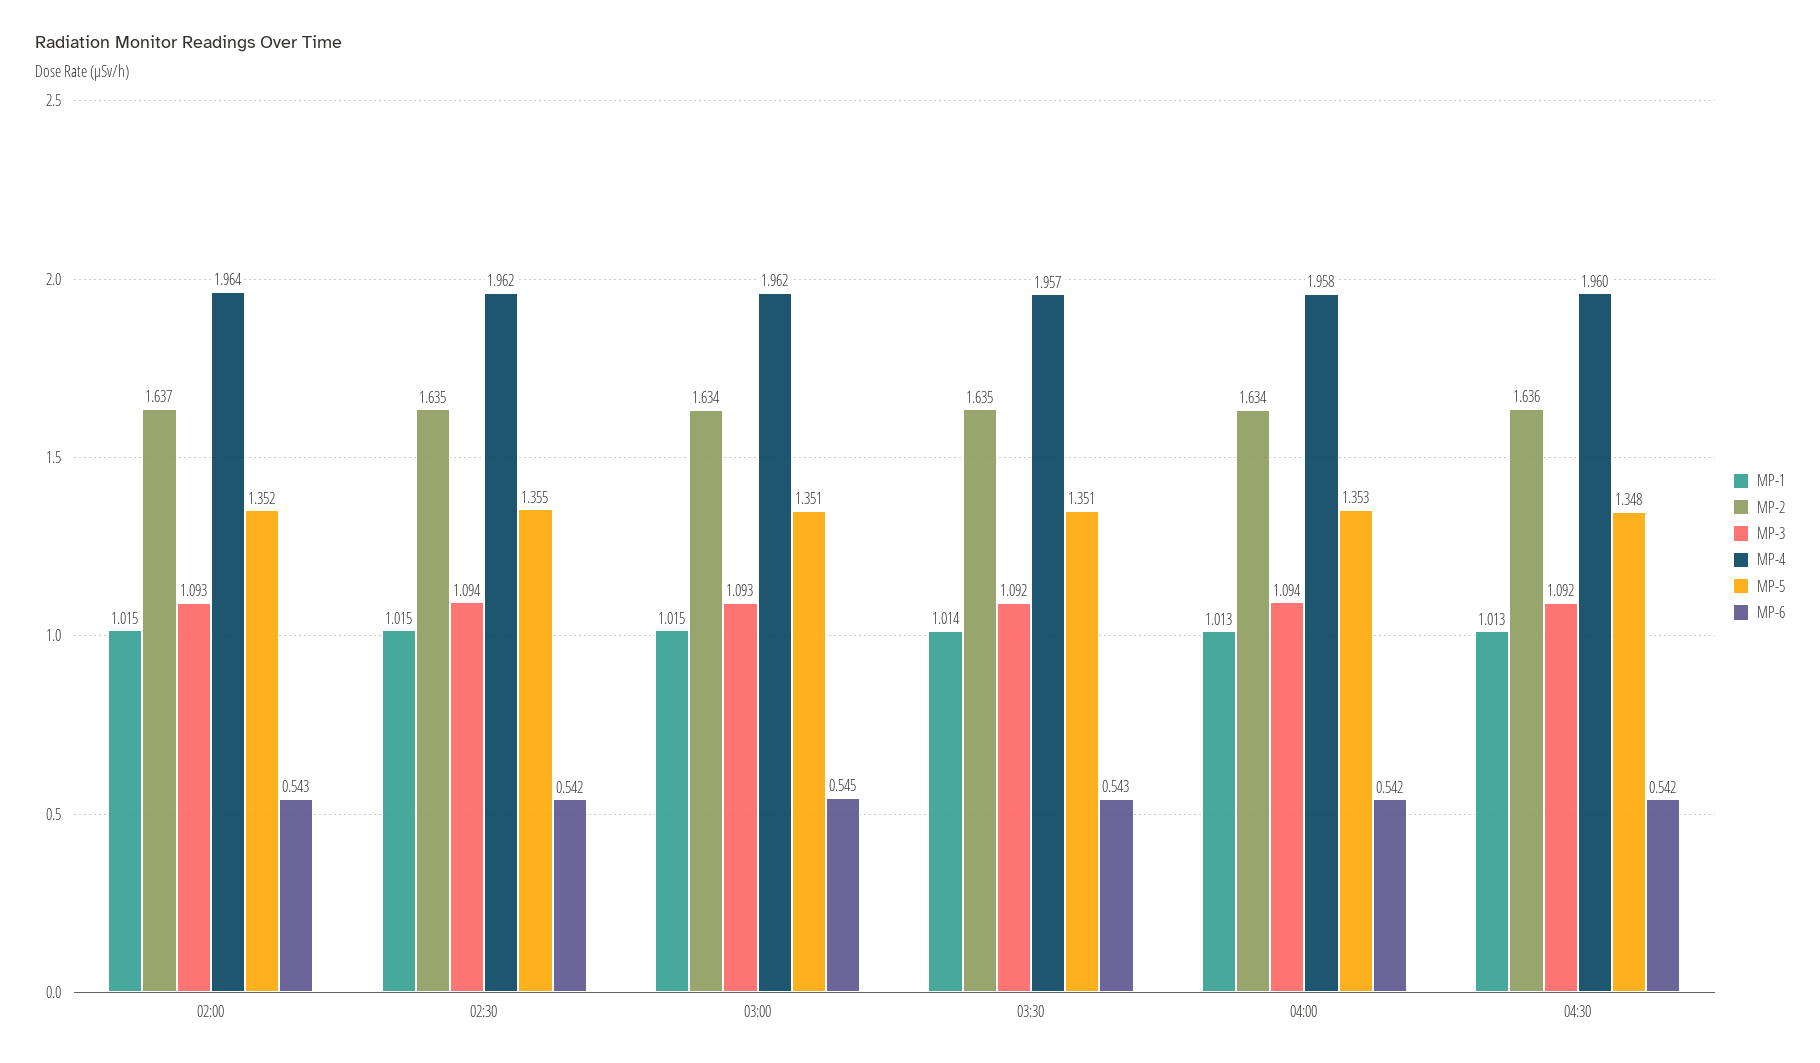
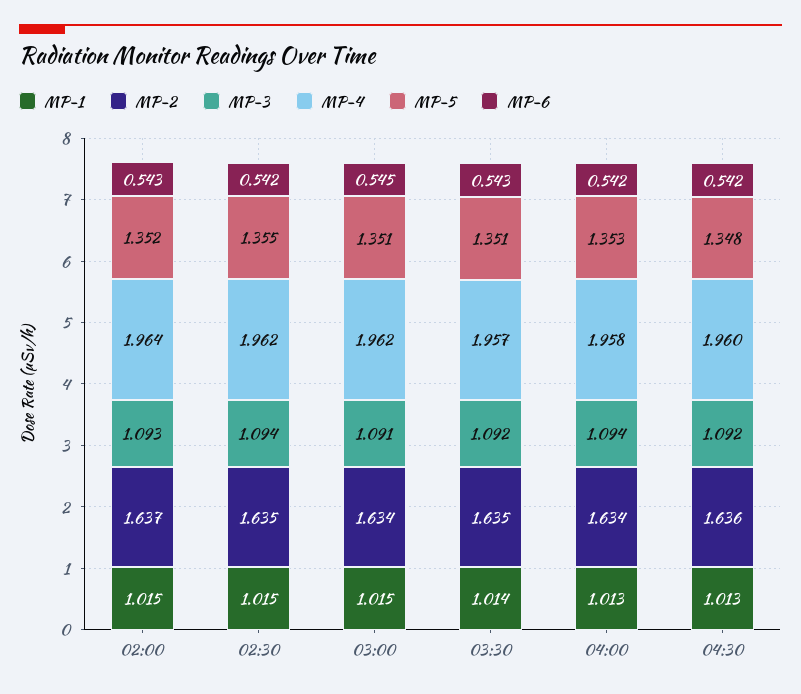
  {
    "MP-1": {
      "02:00": 1.015,
      "02:30": 1.015,
      "03:00": 1.015,
      "03:30": 1.014,
      "04:00": 1.013,
      "04:30": 1.013
    },
    "MP-2": {
      "02:00": 1.637,
      "02:30": 1.635,
      "03:00": 1.634,
      "03:30": 1.635,
      "04:00": 1.634,
      "04:30": 1.636
    },
    "MP-3": {
      "02:00": 1.093,
      "02:30": 1.094,
-     "03:00": 1.093,
+     "03:00": 1.091,
      "03:30": 1.092,
      "04:00": 1.094,
      "04:30": 1.092
    },
    "MP-4": {
      "02:00": 1.964,
      "02:30": 1.962,
      "03:00": 1.962,
      "03:30": 1.957,
      "04:00": 1.958,
      "04:30": 1.96
    },
    "MP-5": {
      "02:00": 1.352,
      "02:30": 1.355,
      "03:00": 1.351,
      "03:30": 1.351,
      "04:00": 1.353,
      "04:30": 1.348
    },
    "MP-6": {
      "02:00": 0.543,
      "02:30": 0.542,
      "03:00": 0.545,
      "03:30": 0.543,
      "04:00": 0.542,
      "04:30": 0.542
    }
  }

